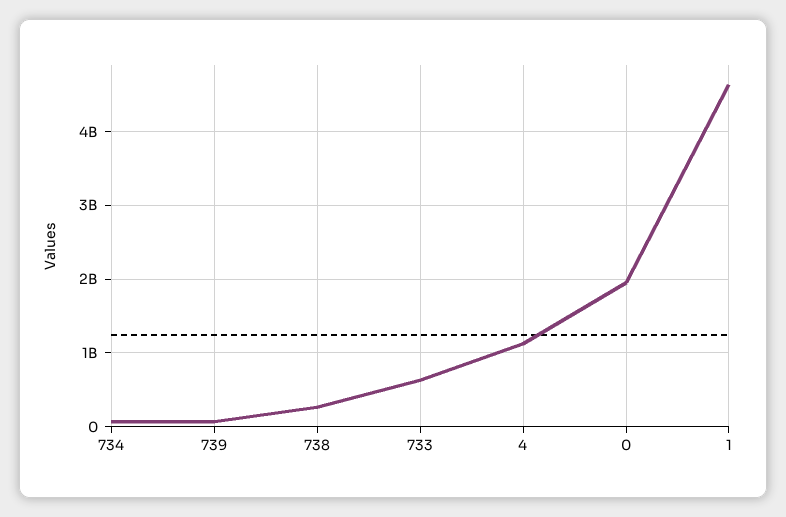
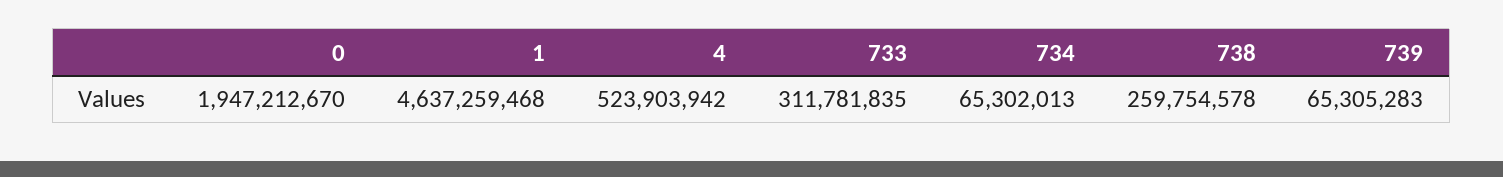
  {
    "734": 65302013,
    "739": 65305283,
    "738": 259754578,
-   "733": 600000000,
+   "733": 311781835,
-   "4": 1100000000,
+   "4": 523903942,
    "0": 1947212670,
    "1": 4637259468
  }

